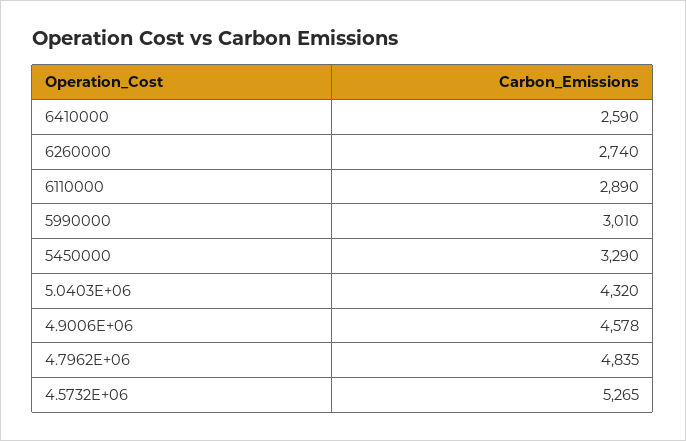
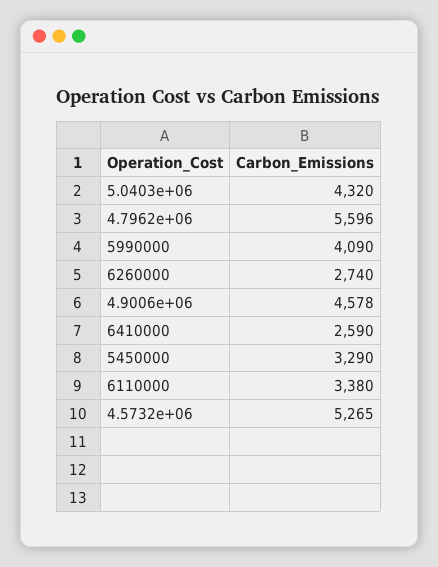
  {
    "6410000": 2590,
    "6260000": 2740,
-   "6110000": 2890,
+   "6110000": 3380,
-   "5990000": 3010,
+   "5990000": 4090,
    "5450000": 3290,
    "5.0403E+06": 4320,
    "4.9006E+06": 4578,
-   "4.7962E+06": 4835,
+   "4.7962E+06": 5596,
    "4.5732E+06": 5265
  }

